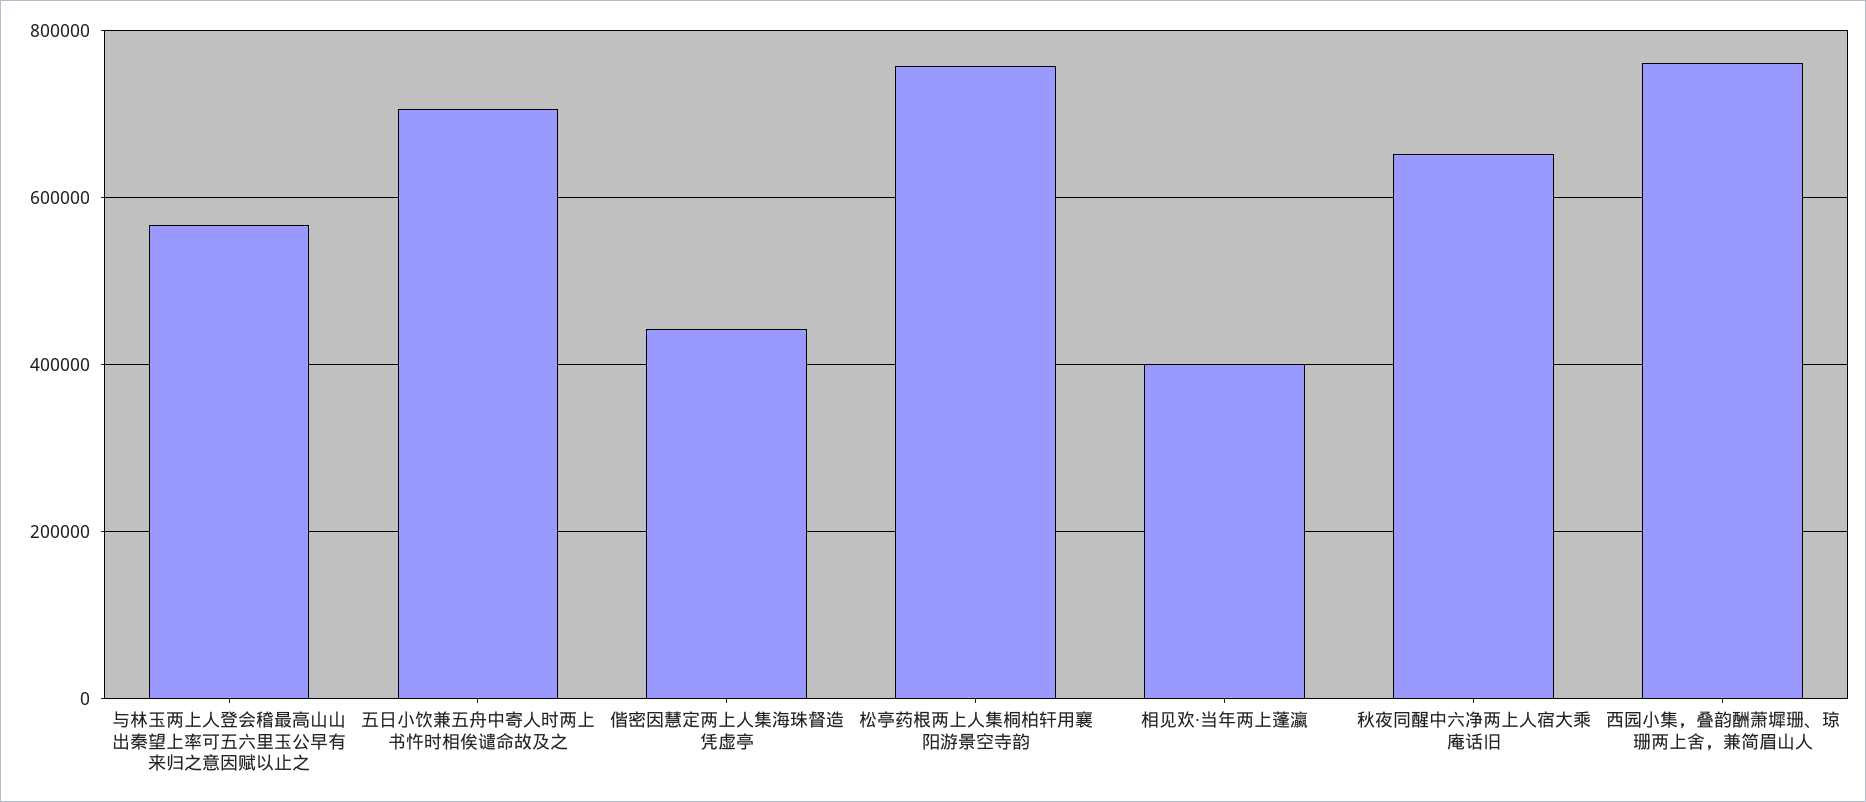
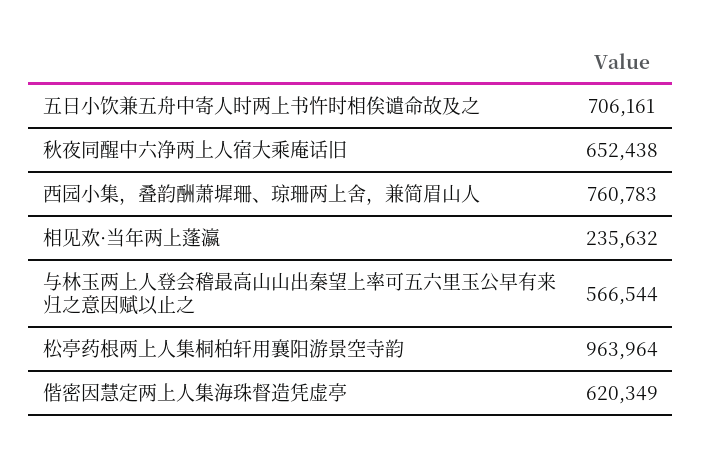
  {
    "与林玉两上人登会稽最高山山出秦望上率可五六里玉公早有来归之意因赋以止之": 566544,
    "五日小饮兼五舟中寄人时两上书忤时相俟谴命故及之": 706161,
-   "偕密因慧定两上人集海珠督造凭虚亭": 440000,
+   "偕密因慧定两上人集海珠督造凭虚亭": 620349,
-   "松亭药根两上人集桐柏轩用襄阳游景空寺韵": 760000,
+   "松亭药根两上人集桐柏轩用襄阳游景空寺韵": 963964,
-   "相见欢·当年两上蓬瀛": 400000,
+   "相见欢·当年两上蓬瀛": 235632,
    "秋夜同醒中六净两上人宿大乘庵话旧": 652438,
    "西园小集，叠韵酬萧墀珊、琼珊两上舍，兼简眉山人": 760783
  }

